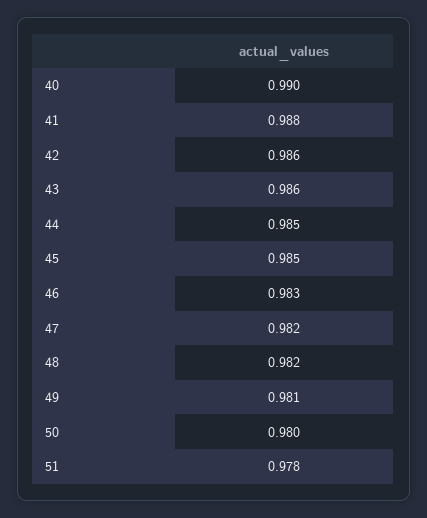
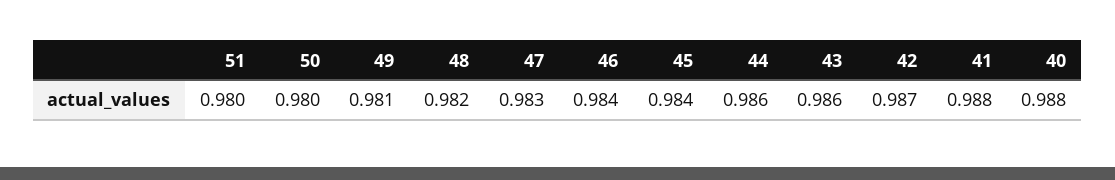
  {
-   "40": 0.99,
+   "40": 0.988,
    "41": 0.988,
-   "42": 0.986,
+   "42": 0.987,
    "43": 0.986,
-   "44": 0.985,
+   "44": 0.986,
-   "45": 0.985,
+   "45": 0.984,
-   "46": 0.983,
+   "46": 0.984,
-   "47": 0.982,
+   "47": 0.983,
    "48": 0.982,
    "49": 0.981,
    "50": 0.98,
-   "51": 0.978
+   "51": 0.98
  }

